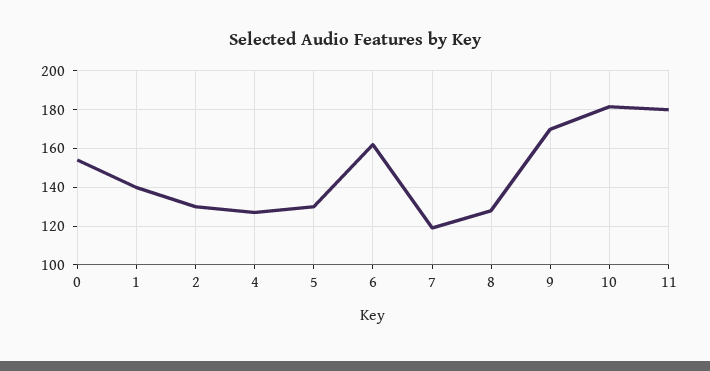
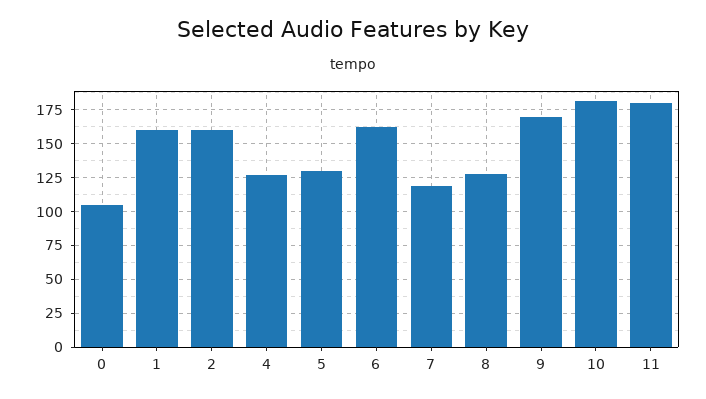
  {
-   "0": 155,
+   "0": 105,
-   "1": 140,
+   "1": 160,
-   "2": 130,
+   "2": 160,
    "4": 125,
    "5": 130,
    "6": 160,
    "7": 120,
    "8": 130,
    "9": 170,
    "10": 180,
    "11": 180
  }

